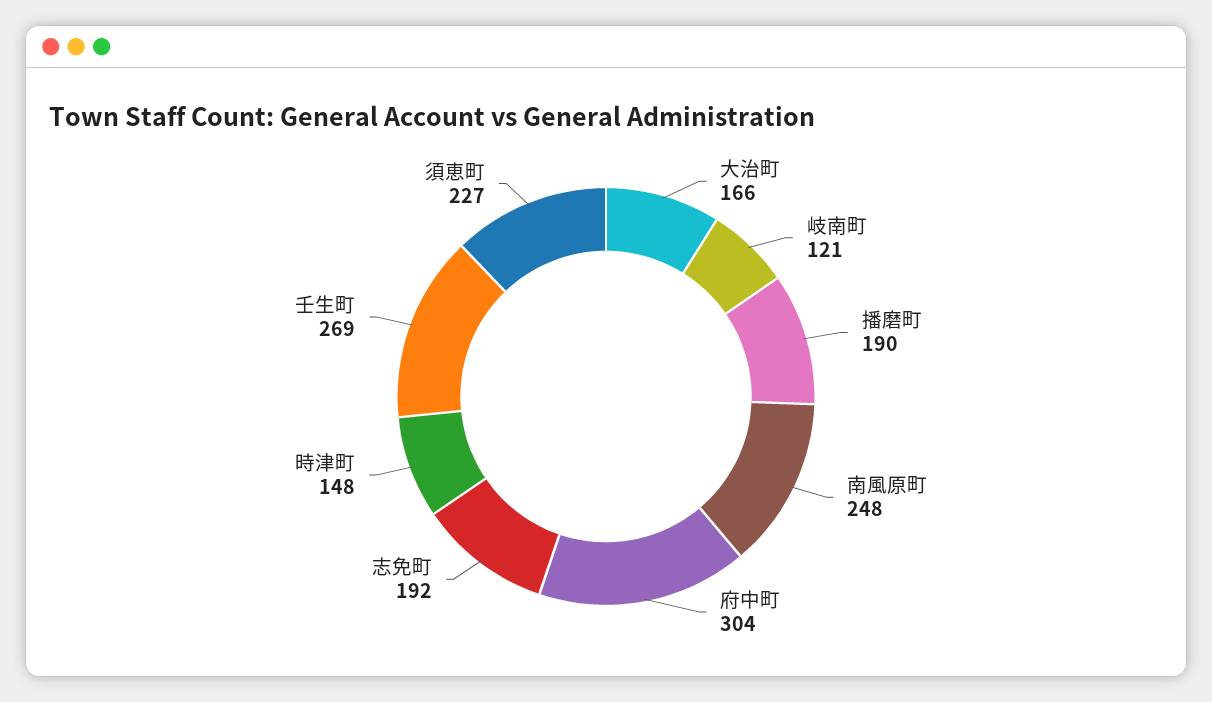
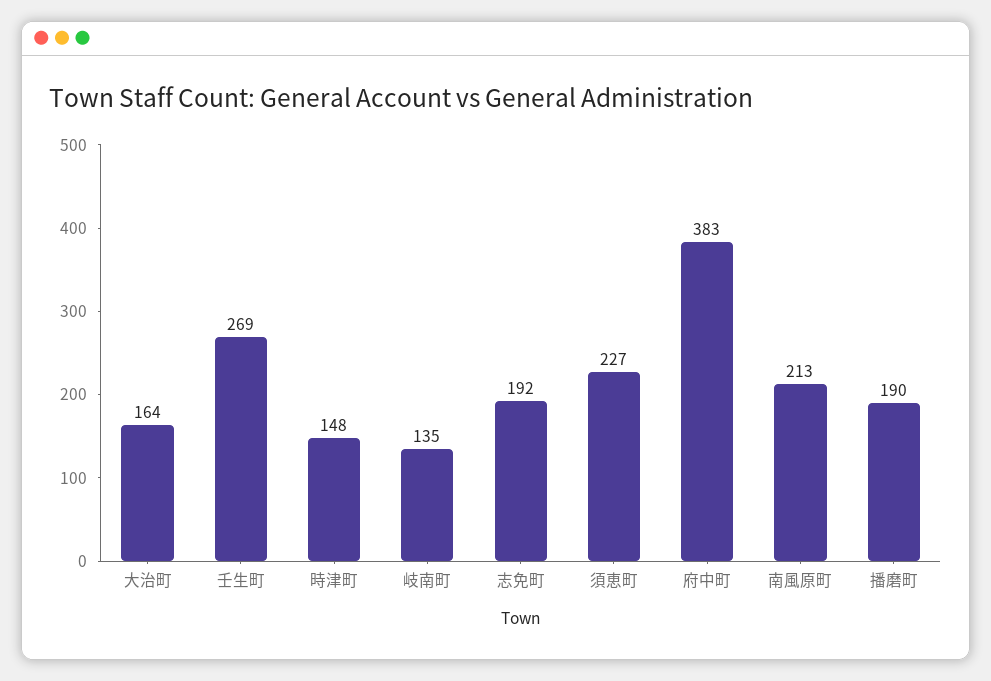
  {
-   "大治町": 166,
+   "大治町": 164,
-   "岐南町": 121,
+   "岐南町": 135,
    "播磨町": 190,
-   "南風原町": 248,
+   "南風原町": 213,
-   "府中町": 304,
+   "府中町": 383,
    "志免町": 192,
    "時津町": 148,
    "壬生町": 269,
    "須恵町": 227
  }

